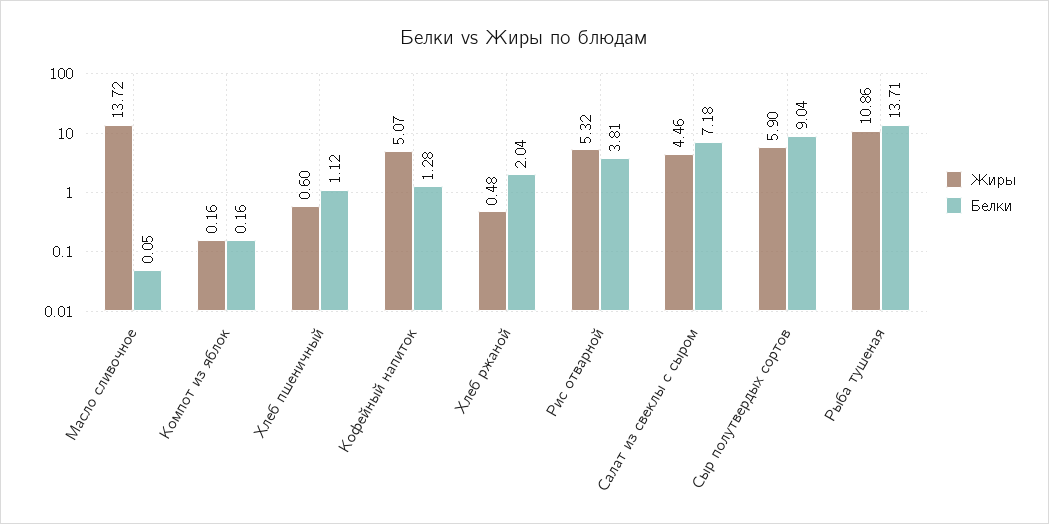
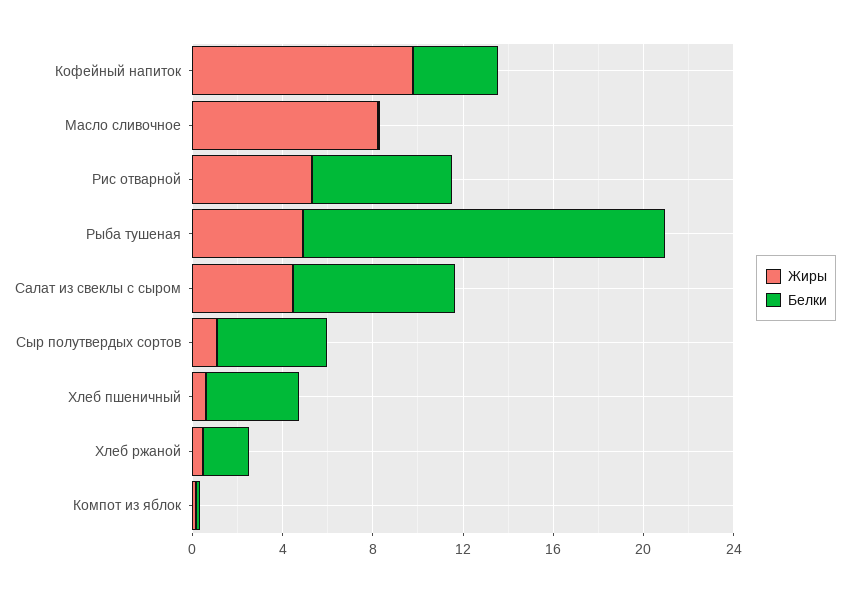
  {
    "Жиры": {
-     "Масло сливочное": 13.72,
+     "Масло сливочное": 8,
      "Компот из яблок": 0.16,
      "Хлеб пшеничный": 0.6,
-     "Кофейный напиток": 5.07,
+     "Кофейный напиток": 10,
      "Хлеб ржаной": 0.48,
      "Рис отварной": 5.32,
      "Салат из свеклы с сыром": 4.46,
-     "Сыр полутвердых сортов": 5.9,
+     "Сыр полутвердых сортов": 1,
-     "Рыба тушеная": 10.86
+     "Рыба тушеная": 5
    },
    "Белки": {
      "Масло сливочное": 0.05,
      "Компот из яблок": 0.16,
-     "Хлеб пшеничный": 1.12,
+     "Хлеб пшеничный": 4,
-     "Кофейный напиток": 1.28,
+     "Кофейный напиток": 4,
      "Хлеб ржаной": 2.04,
-     "Рис отварной": 3.81,
+     "Рис отварной": 6,
      "Салат из свеклы с сыром": 7.18,
-     "Сыр полутвердых сортов": 9.04,
+     "Сыр полутвердых сортов": 5,
-     "Рыба тушеная": 13.71
+     "Рыба тушеная": 16
    }
  }

